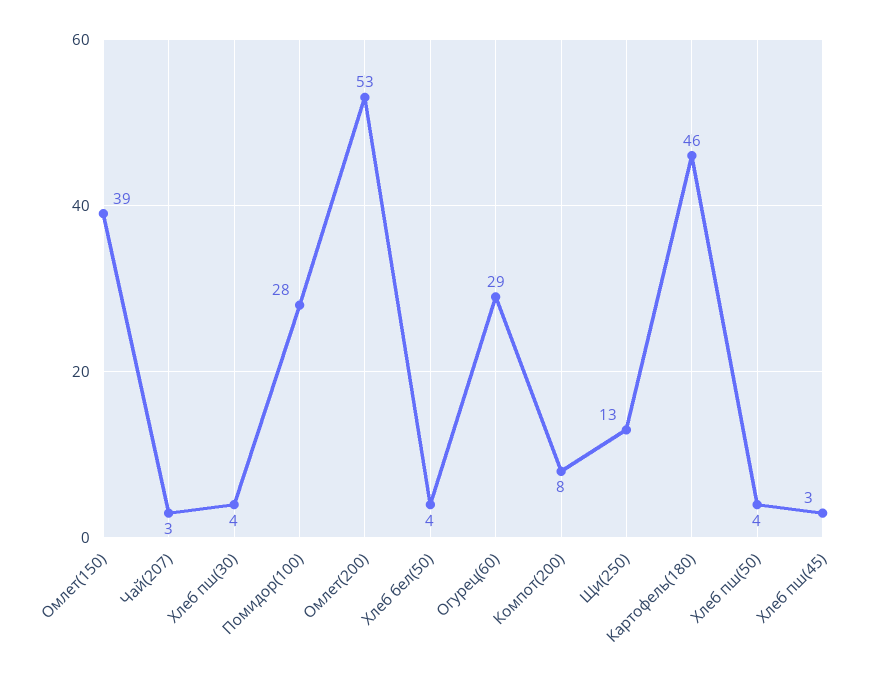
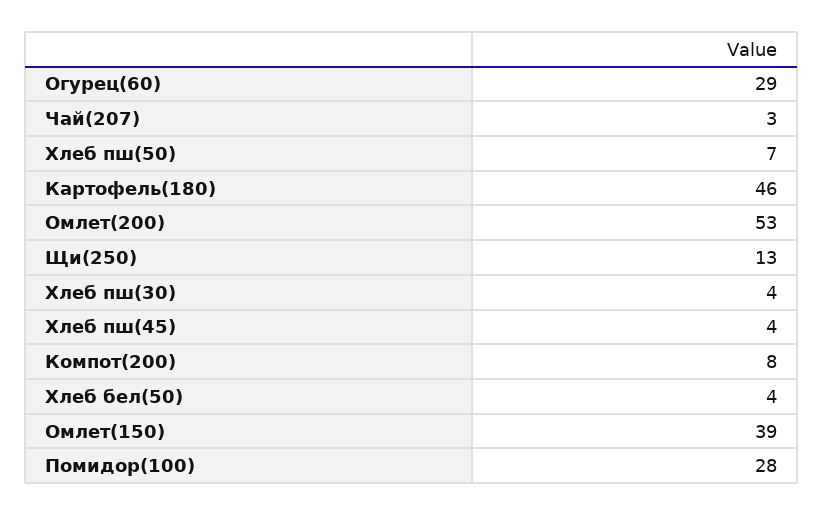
  {
    "Омлет(150)": 39,
    "Чай(207)": 3,
    "Хлеб пш(30)": 4,
    "Помидор(100)": 28,
    "Омлет(200)": 53,
    "Хлеб бел(50)": 4,
    "Огурец(60)": 29,
    "Компот(200)": 8,
    "Щи(250)": 13,
    "Картофель(180)": 46,
-   "Хлеб пш(50)": 4,
+   "Хлеб пш(50)": 7,
-   "Хлеб пш(45)": 3
+   "Хлеб пш(45)": 4
  }

